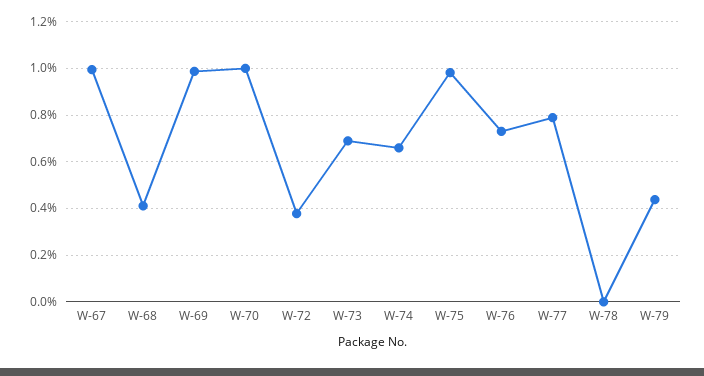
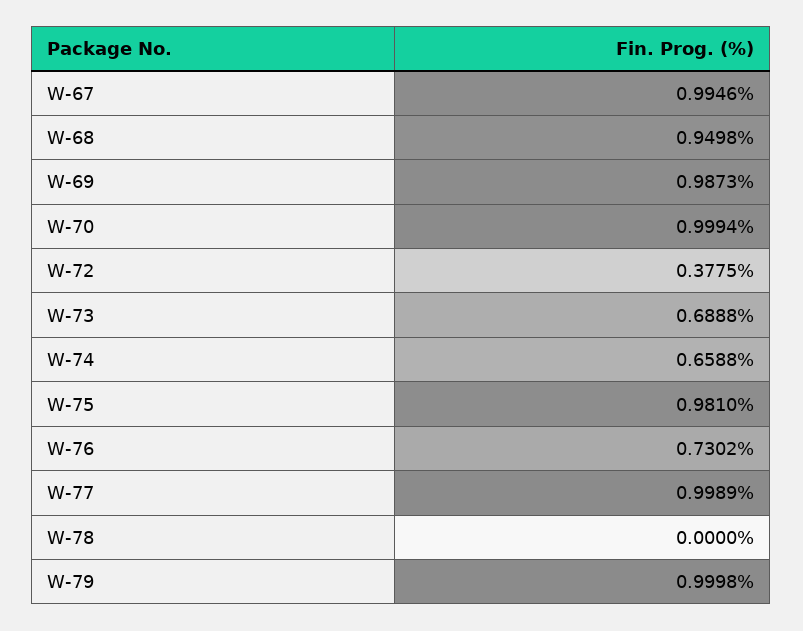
  {
    "W-67": 0.9946,
-   "W-68": 0.4,
+   "W-68": 0.9498,
    "W-69": 0.9873,
    "W-70": 0.9994,
    "W-72": 0.3775,
    "W-73": 0.6888,
    "W-74": 0.6588,
    "W-75": 0.981,
    "W-76": 0.7302,
-   "W-77": 0.8,
+   "W-77": 0.9989,
    "W-78": 0,
-   "W-79": 0.45
+   "W-79": 0.9998
  }

